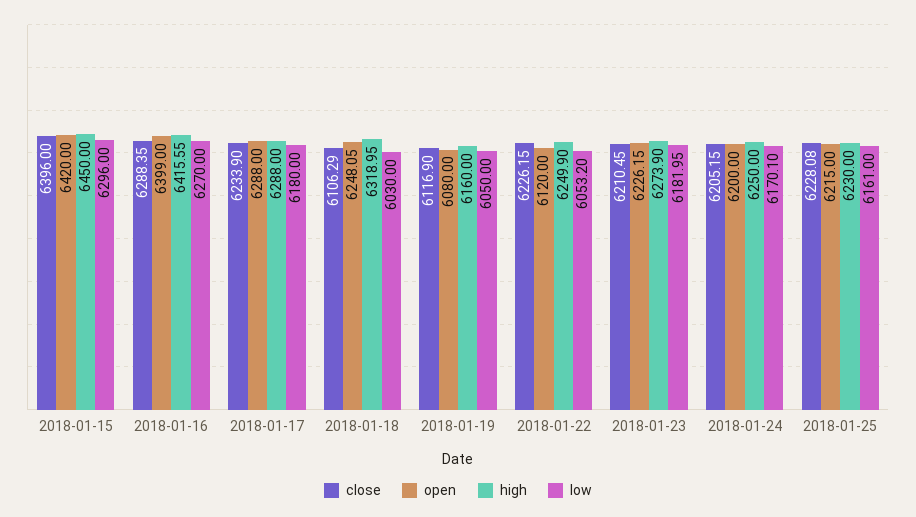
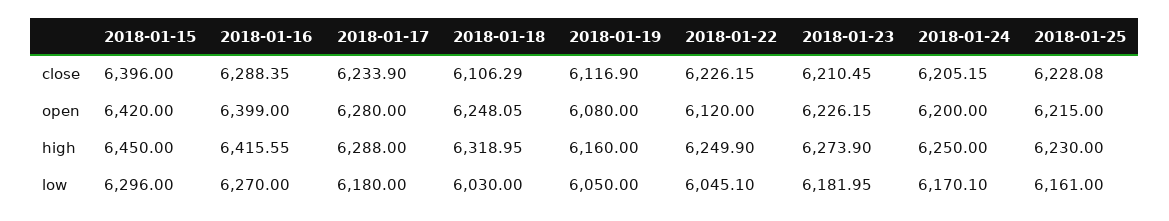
  {
    "close": {
      "2018-01-15": 6396,
      "2018-01-16": 6288.35,
      "2018-01-17": 6233.9,
      "2018-01-18": 6106.29,
      "2018-01-19": 6116.9,
      "2018-01-22": 6226.15,
      "2018-01-23": 6210.45,
      "2018-01-24": 6205.15,
      "2018-01-25": 6228.08
    },
    "open": {
      "2018-01-15": 6420,
      "2018-01-16": 6399,
-     "2018-01-17": 6288,
+     "2018-01-17": 6280,
      "2018-01-18": 6248.05,
      "2018-01-19": 6080,
      "2018-01-22": 6120,
      "2018-01-23": 6226.15,
      "2018-01-24": 6200,
      "2018-01-25": 6215
    },
    "high": {
      "2018-01-15": 6450,
      "2018-01-16": 6415.55,
      "2018-01-17": 6288,
      "2018-01-18": 6318.95,
      "2018-01-19": 6160,
      "2018-01-22": 6249.9,
      "2018-01-23": 6273.9,
      "2018-01-24": 6250,
      "2018-01-25": 6230
    },
    "low": {
      "2018-01-15": 6296,
      "2018-01-16": 6270,
      "2018-01-17": 6180,
      "2018-01-18": 6030,
      "2018-01-19": 6050,
-     "2018-01-22": 6053.2,
+     "2018-01-22": 6045.1,
      "2018-01-23": 6181.95,
      "2018-01-24": 6170.1,
      "2018-01-25": 6161
    }
  }

